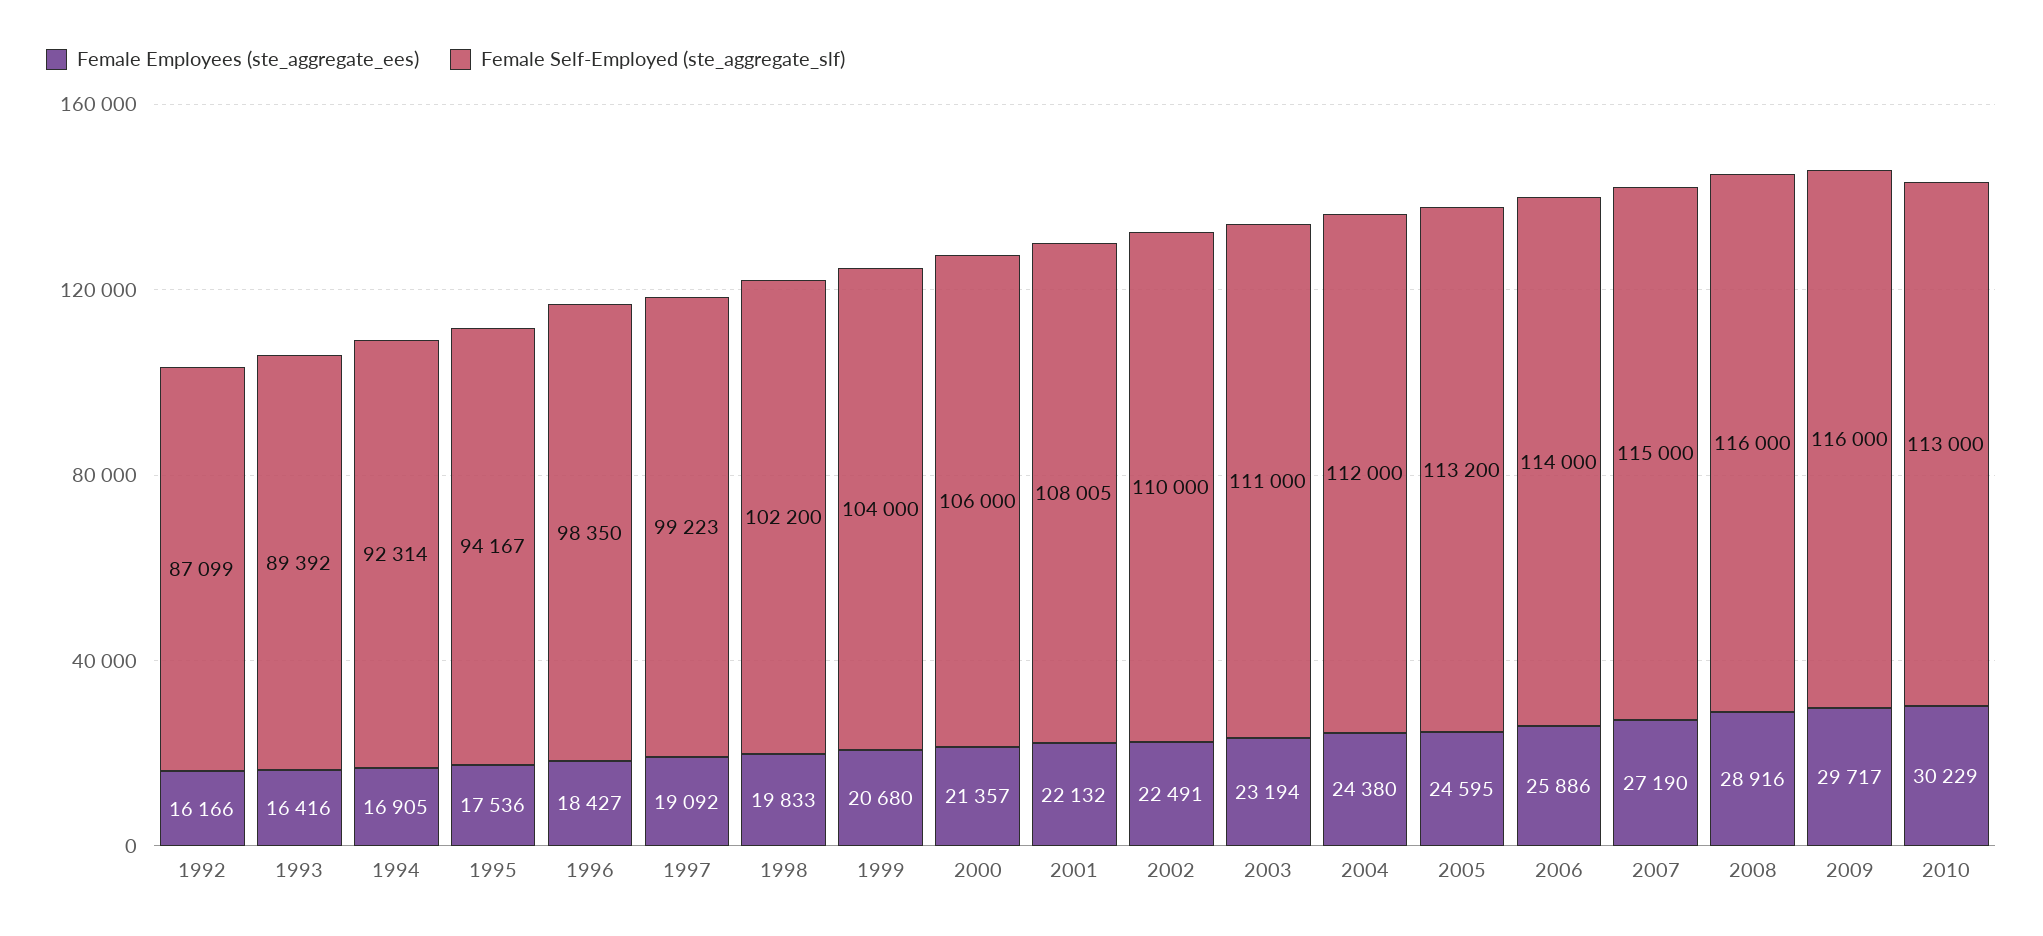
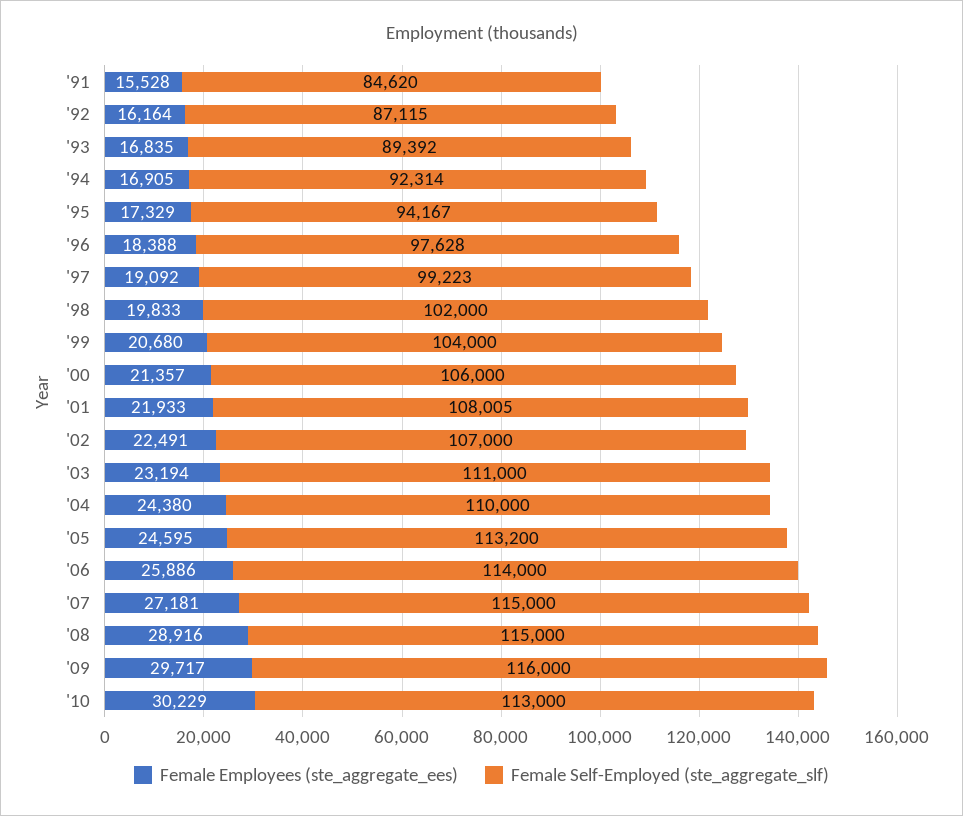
  {
    "Female Employees (ste_aggregate_ees)": {
-     "1992": 16166,
+     "1992": 16164,
-     "1993": 16416,
+     "1993": 16835,
      "1994": 16905,
-     "1995": 17536,
+     "1995": 17329,
-     "1996": 18427,
+     "1996": 18388,
      "1997": 19092,
      "1998": 19833,
      "1999": 20680,
      "2000": 21357,
-     "2001": 22132,
+     "2001": 21933,
      "2002": 22491,
      "2003": 23194,
      "2004": 24380,
      "2005": 24595,
      "2006": 25886,
-     "2007": 27190,
+     "2007": 27181,
      "2008": 28916,
      "2009": 29717,
-     "2010": 30229
+     "2010": 30229,
+     "'91": 15528
    },
    "Female Self-Employed (ste_aggregate_slf)": {
-     "1992": 87099,
+     "1992": 87115,
      "1993": 89392,
      "1994": 92314,
      "1995": 94167,
-     "1996": 98350,
+     "1996": 97628,
      "1997": 99223,
-     "1998": 102200,
+     "1998": 102000,
      "1999": 104000,
      "2000": 106000,
      "2001": 108005,
-     "2002": 110000,
+     "2002": 107000,
      "2003": 111000,
-     "2004": 112000,
+     "2004": 110000,
      "2005": 113200,
      "2006": 114000,
      "2007": 115000,
-     "2008": 116000,
+     "2008": 115000,
      "2009": 116000,
-     "2010": 113000
+     "2010": 113000,
+     "'91": 84620
    }
  }

